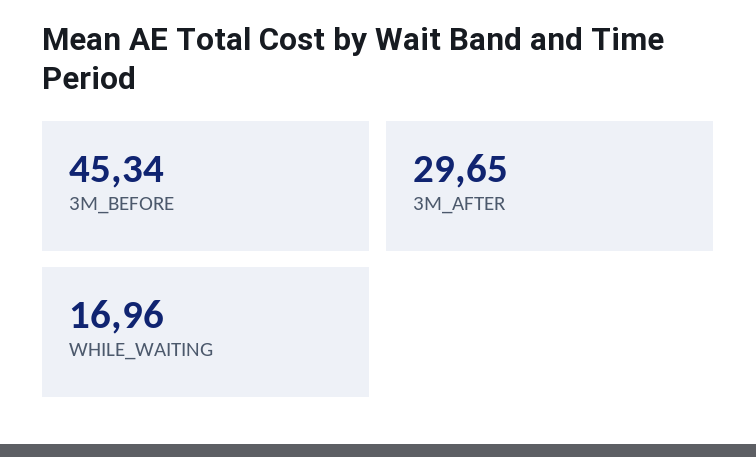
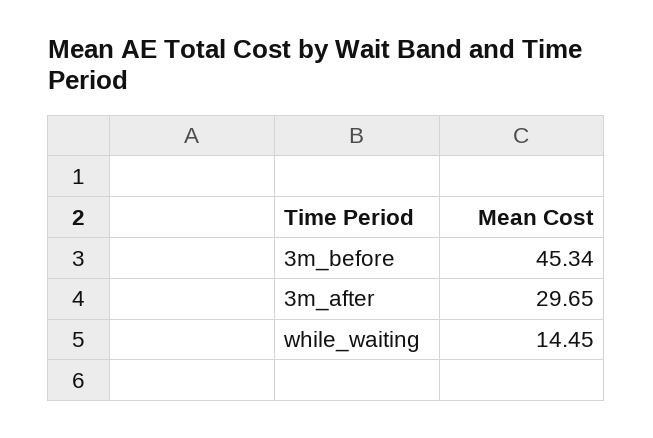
  {
    "3M_BEFORE": 45.34,
    "3M_AFTER": 29.65,
-   "WHILE_WAITING": 16.96
+   "WHILE_WAITING": 14.45
  }

